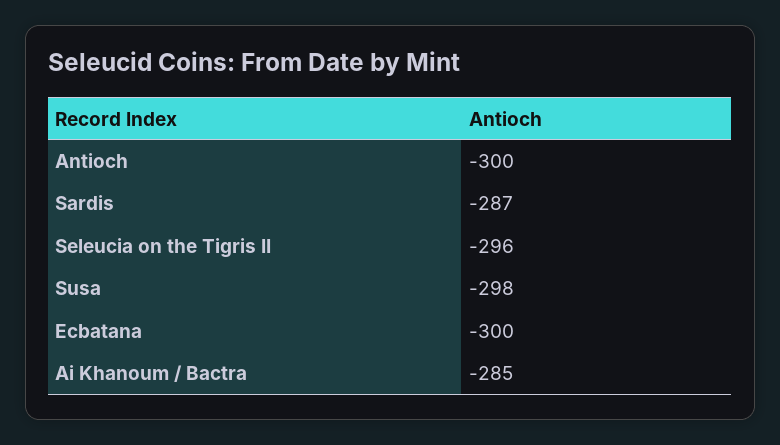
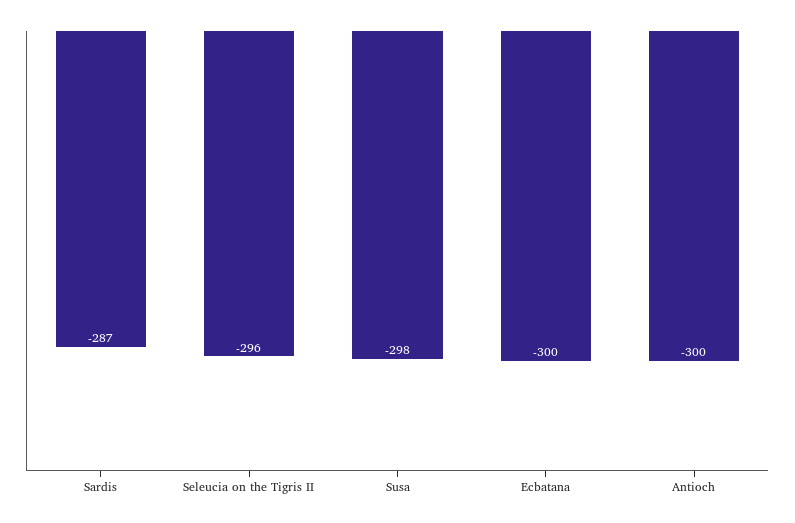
  {
    "Antioch": -300,
    "Sardis": -287,
    "Seleucia on the Tigris II": -296,
    "Susa": -298,
-   "Ecbatana": -300,
+   "Ecbatana": -300
-   "Ai Khanoum / Bactra": -285
  }

